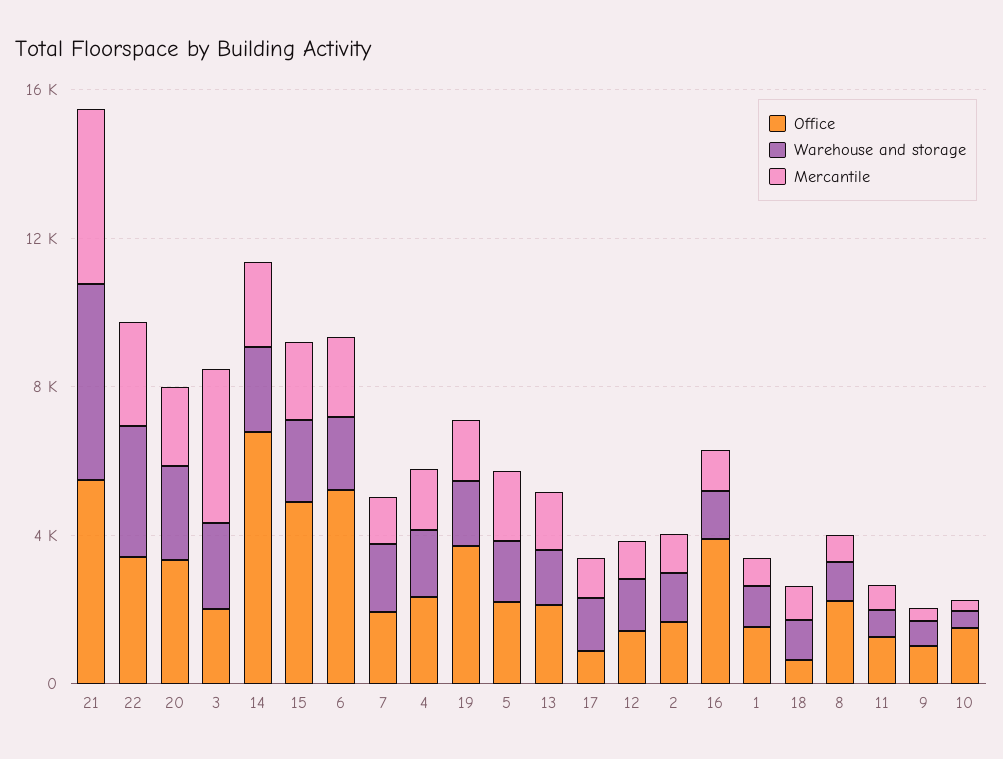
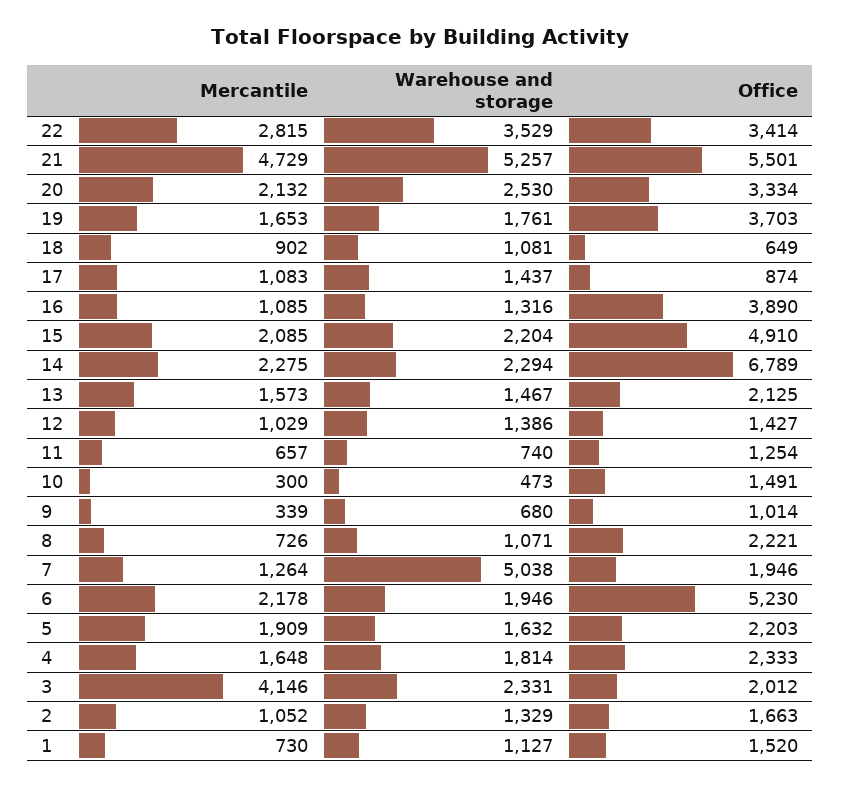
  {
    "Office": {
      "21": 5501,
      "22": 3414,
      "20": 3334,
      "3": 2012,
      "14": 6789,
      "15": 4910,
      "6": 5230,
      "7": 1946,
      "4": 2333,
      "19": 3703,
      "5": 2203,
      "13": 2125,
      "17": 874,
      "12": 1427,
      "2": 1663,
      "16": 3890,
      "1": 1520,
      "18": 649,
      "8": 2221,
      "11": 1254,
      "9": 1014,
      "10": 1491
    },
    "Warehouse and storage": {
      "21": 5257,
      "22": 3529,
      "20": 2530,
      "3": 2331,
      "14": 2294,
      "15": 2204,
      "6": 1946,
-     "7": 2000,
+     "7": 5038,
      "4": 1814,
      "19": 1761,
      "5": 1632,
      "13": 1467,
      "17": 1437,
      "12": 1386,
      "2": 1329,
      "16": 1316,
      "1": 1127,
      "18": 1081,
      "8": 1071,
      "11": 740,
      "9": 680,
      "10": 473
    },
    "Mercantile": {
      "21": 4729,
      "22": 2815,
      "20": 2132,
      "3": 4146,
      "14": 2275,
      "15": 2085,
      "6": 2178,
      "7": 1264,
      "4": 1648,
      "19": 1653,
      "5": 1909,
      "13": 1573,
      "17": 1083,
      "12": 1029,
      "2": 1052,
      "16": 1085,
      "1": 730,
      "18": 902,
      "8": 726,
      "11": 657,
      "9": 339,
      "10": 300
    }
  }

